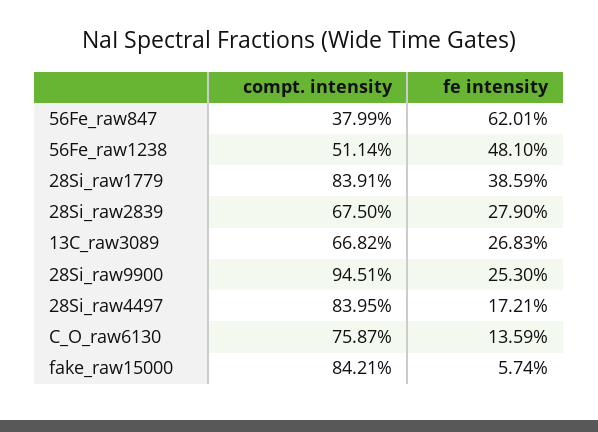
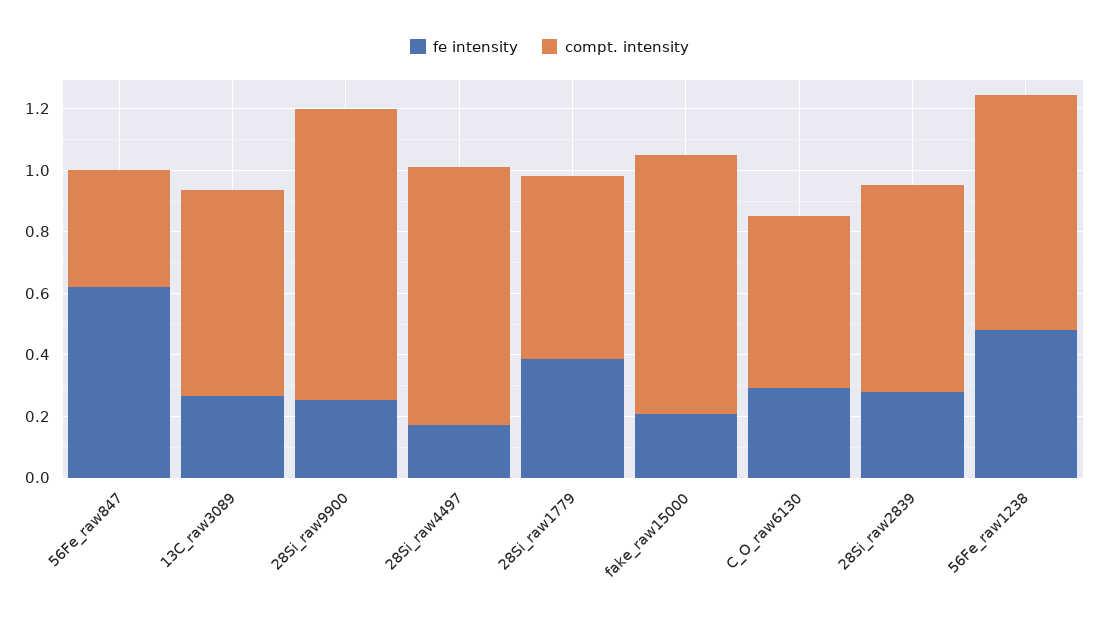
  {
    "compt. intensity": {
      "56Fe_raw847": 0.3799,
-     "56Fe_raw1238": 0.5114,
+     "56Fe_raw1238": 0.75,
-     "28Si_raw1779": 0.8391,
+     "28Si_raw1779": 0.6,
      "28Si_raw2839": 0.675,
      "13C_raw3089": 0.6682,
      "28Si_raw9900": 0.9451,
      "28Si_raw4497": 0.8395,
-     "C_O_raw6130": 0.7587,
+     "C_O_raw6130": 0.55,
      "fake_raw15000": 0.8421
    },
    "fe intensity": {
      "56Fe_raw847": 0.6201,
      "56Fe_raw1238": 0.481,
      "28Si_raw1779": 0.3859,
      "28Si_raw2839": 0.279,
      "13C_raw3089": 0.2683,
      "28Si_raw9900": 0.253,
      "28Si_raw4497": 0.1721,
-     "C_O_raw6130": 0.1359,
+     "C_O_raw6130": 0.3,
-     "fake_raw15000": 0.0574
+     "fake_raw15000": 0.2
    }
  }

